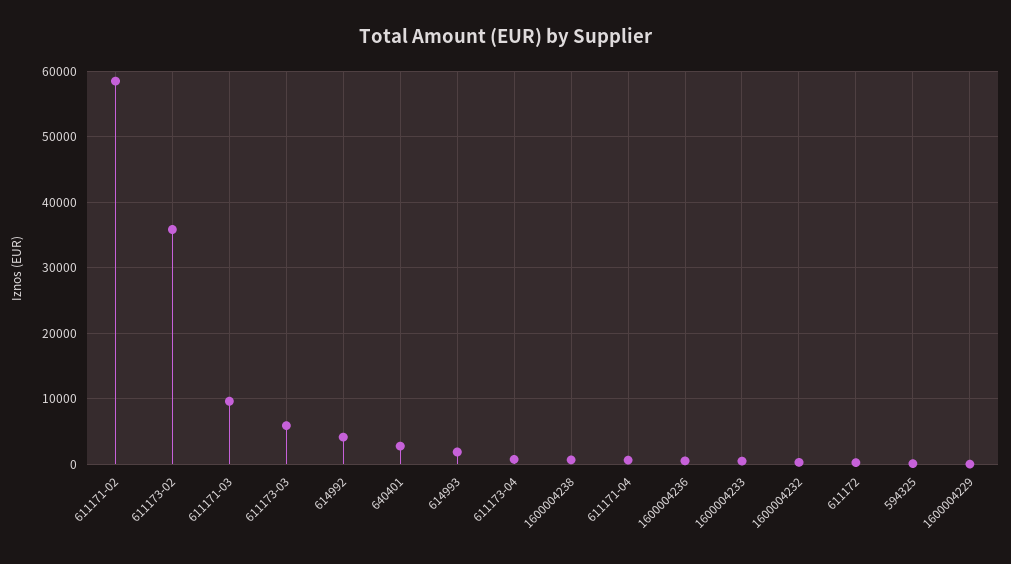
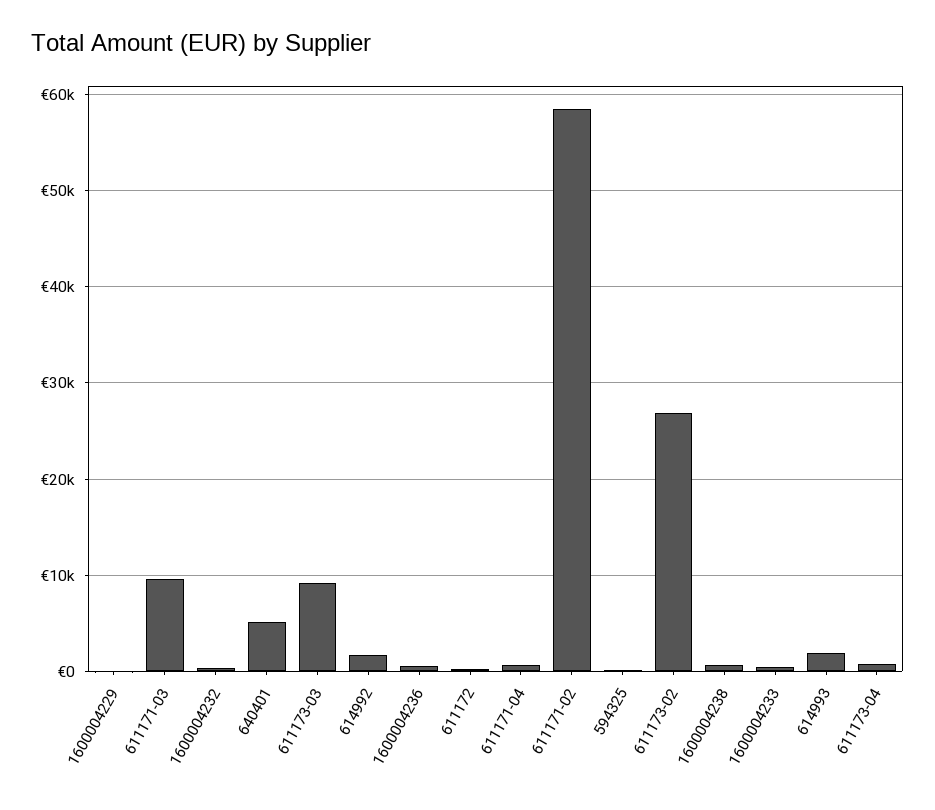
  {
    "611171-02": 59000,
-   "611173-02": 36000,
+   "611173-02": 27000,
    "611171-03": 10000,
-   "611173-03": 6000,
+   "611173-03": 9000,
-   "614992": 4000,
+   "614992": 2000,
-   "640401": 3000,
+   "640401": 5000,
    "614993": 2000,
    "611173-04": 1000,
    "1600004238": 1000,
    "611171-04": 1000,
    "1600004236": 1000,
    "1600004233": 1000,
    "1600004232": 0,
    "611172": 0,
    "594325": 0,
    "1600004229": 0
  }

